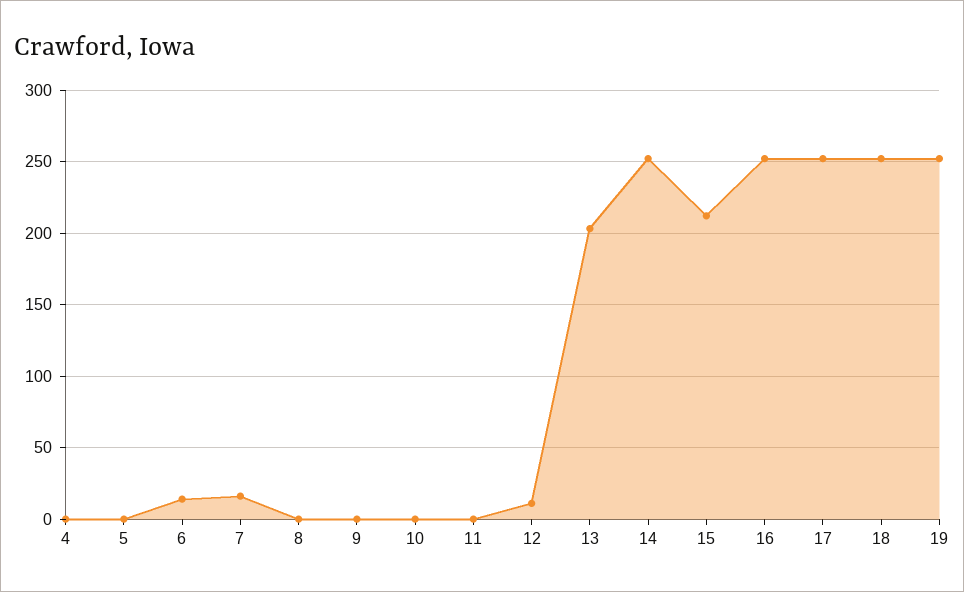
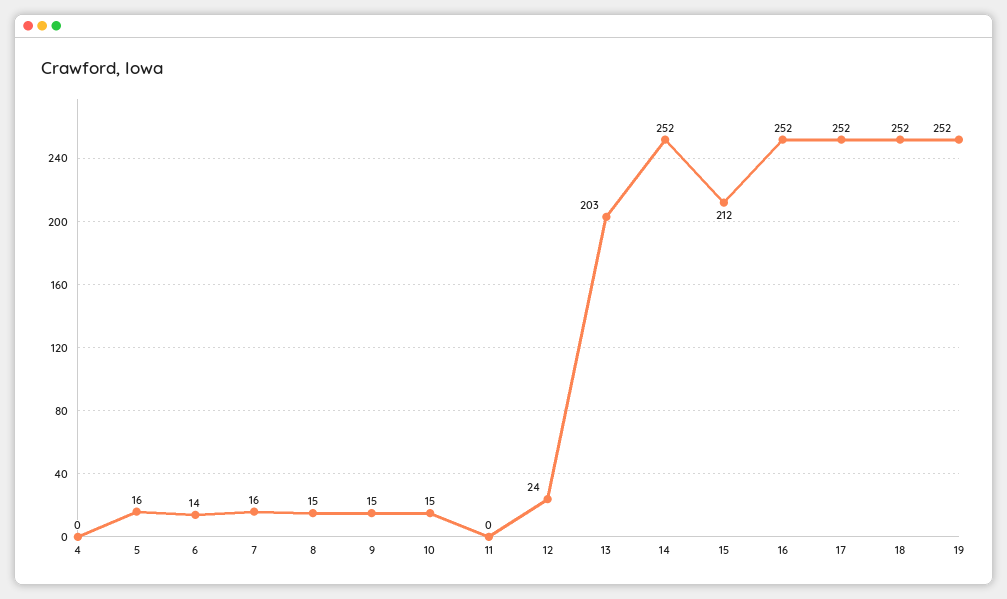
  {
    "4": 0,
-   "5": 0,
+   "5": 16,
    "6": 14,
    "7": 16,
-   "8": 0,
+   "8": 15,
-   "9": 0,
+   "9": 15,
-   "10": 0,
+   "10": 15,
    "11": 0,
-   "12": 10,
+   "12": 24,
    "13": 203,
    "14": 252,
    "15": 212,
    "16": 252,
    "17": 252,
    "18": 252,
    "19": 252
  }

